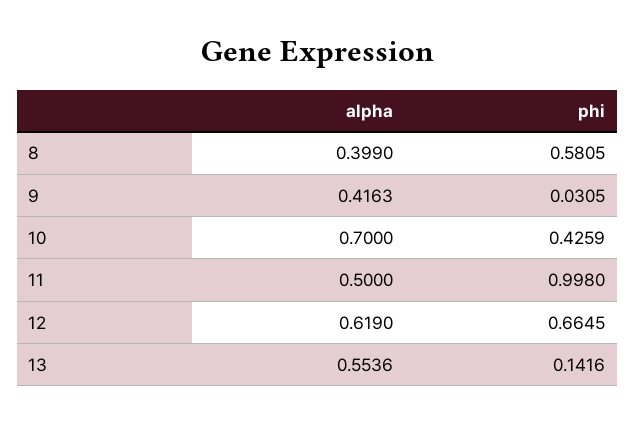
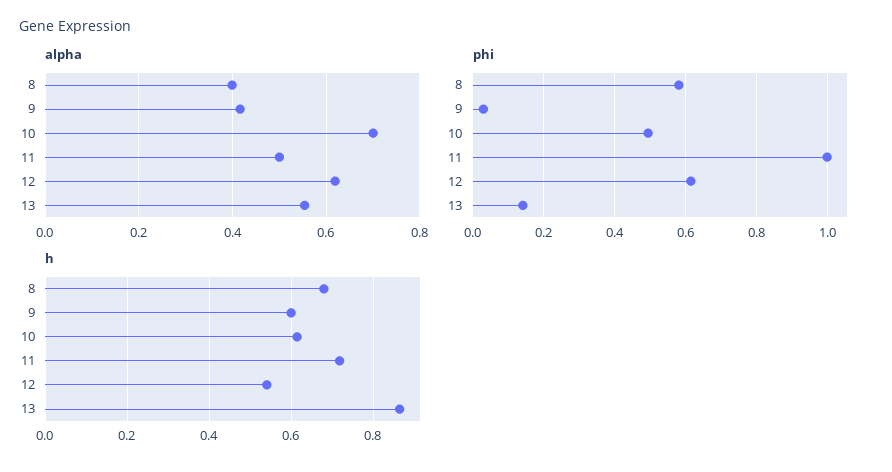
  {
    "alpha": {
      "8": 0.399,
      "9": 0.4163,
      "10": 0.7,
      "11": 0.5,
      "12": 0.619,
      "13": 0.5536
    },
    "phi": {
      "8": 0.5805,
      "9": 0.0305,
-     "10": 0.4259,
+     "10": 0.5,
      "11": 0.998,
-     "12": 0.6645,
+     "12": 0.62,
      "13": 0.1416
-   }
+   },
+   "h": {
+     "8": 0.68,
+     "9": 0.6,
+     "10": 0.62,
+     "11": 0.72,
+     "12": 0.54,
+     "13": 0.86
+   }
  }

